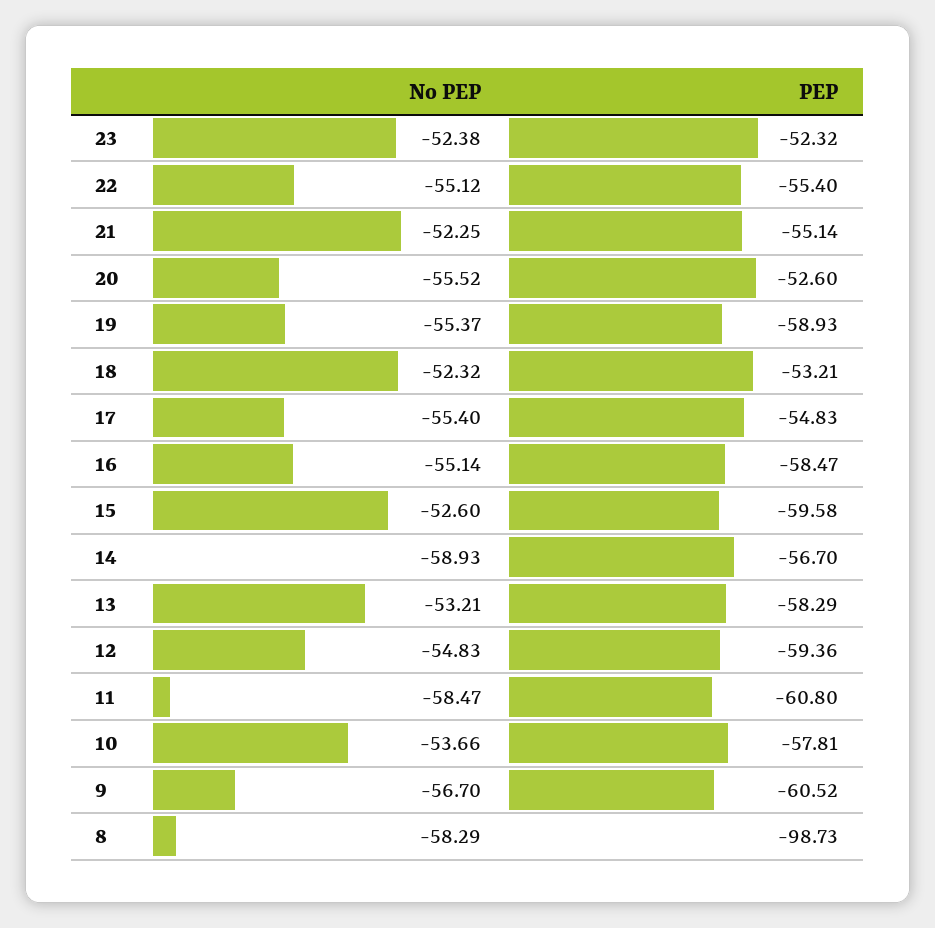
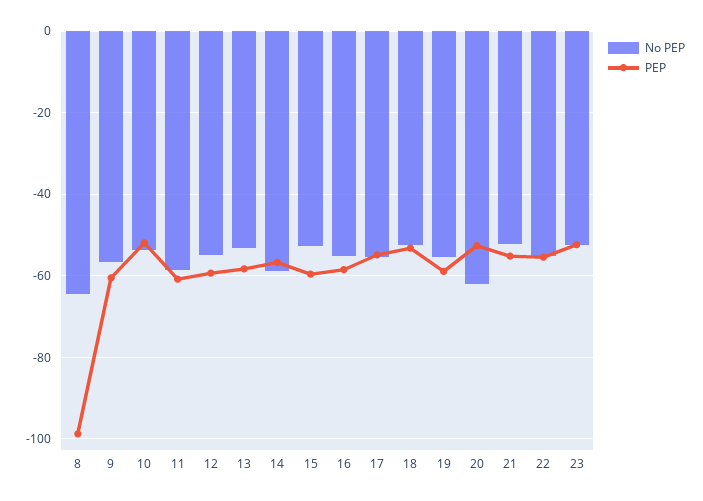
  {
    "No PEP": {
      "23": -52.38,
      "22": -55.12,
      "21": -52.25,
-     "20": -55.52,
+     "20": -62,
      "19": -55.37,
      "18": -52.32,
      "17": -55.4,
      "16": -55.14,
      "15": -52.6,
      "14": -58.93,
      "13": -53.21,
      "12": -54.83,
      "11": -58.47,
      "10": -53.66,
      "9": -56.7,
-     "8": -58.29
+     "8": -64
    },
    "PEP": {
      "23": -52.32,
      "22": -55.4,
      "21": -55.14,
      "20": -52.6,
      "19": -58.93,
      "18": -53.21,
      "17": -54.83,
      "16": -58.47,
      "15": -59.58,
      "14": -56.7,
      "13": -58.29,
      "12": -59.36,
      "11": -60.8,
-     "10": -57.81,
+     "10": -52,
      "9": -60.52,
      "8": -98.73
    }
  }

